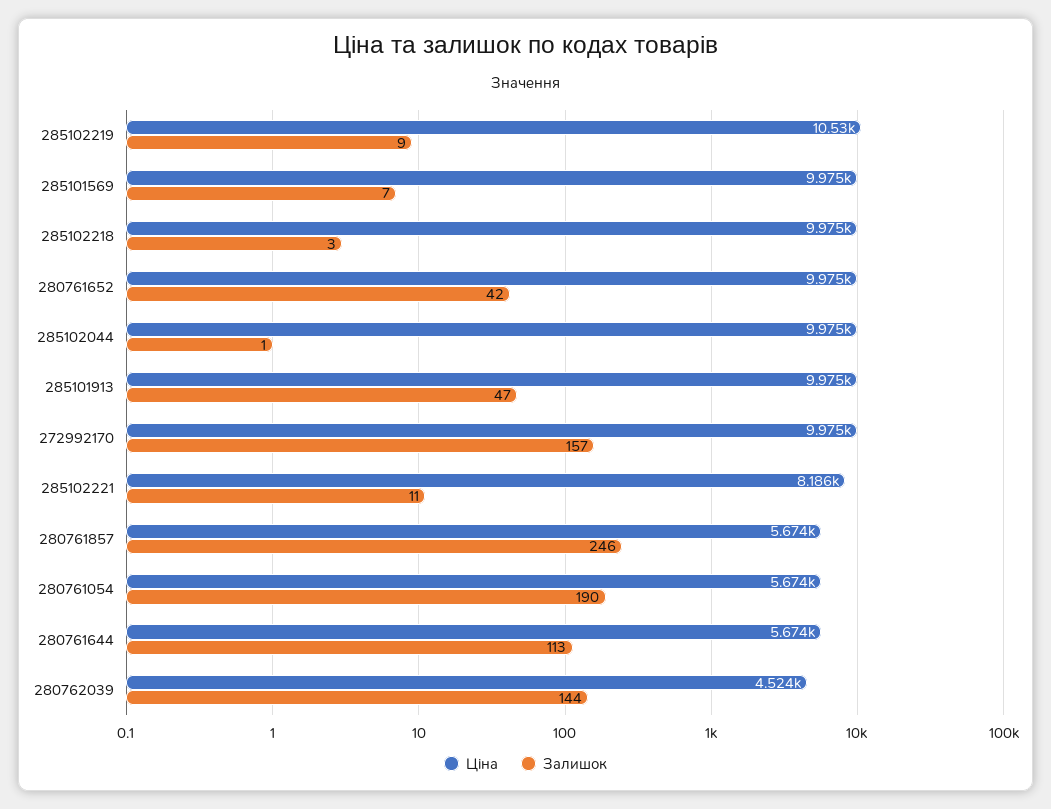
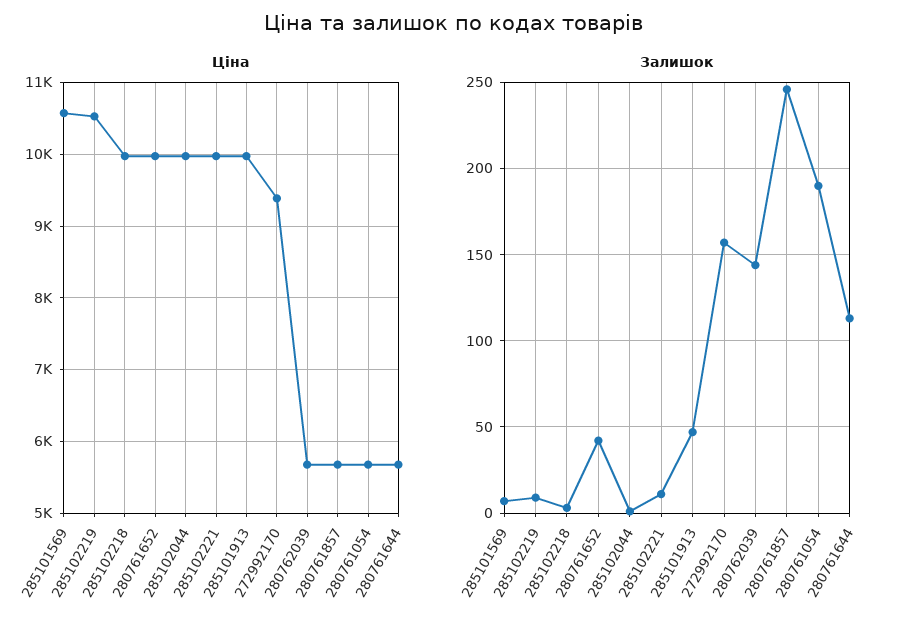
  {
    "Ціна": {
      "285102219": 10530,
-     "285101569": 9975,
+     "285101569": 10600,
      "285102218": 9975,
      "280761652": 9975,
      "285102044": 9975,
      "285101913": 9975,
-     "272992170": 9975,
+     "272992170": 9400,
-     "285102221": 8186,
+     "285102221": 10000,
      "280761857": 5674,
      "280761054": 5674,
      "280761644": 5674,
-     "280762039": 4524
+     "280762039": 5700
    },
    "Залишок": {
      "285102219": 9,
      "285101569": 7,
      "285102218": 3,
      "280761652": 42,
      "285102044": 1,
      "285101913": 47,
      "272992170": 157,
      "285102221": 11,
      "280761857": 246,
      "280761054": 190,
      "280761644": 113,
      "280762039": 144
    }
  }

